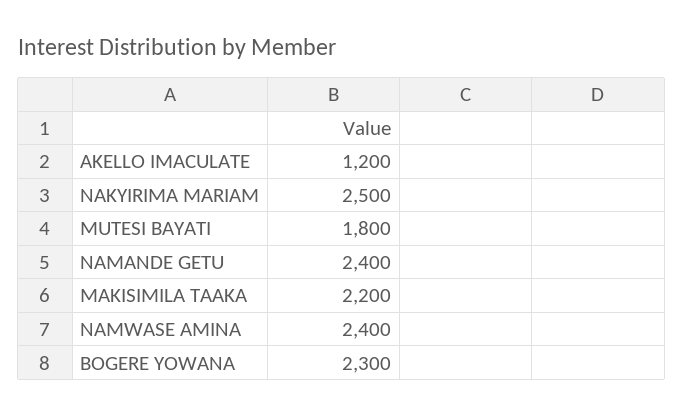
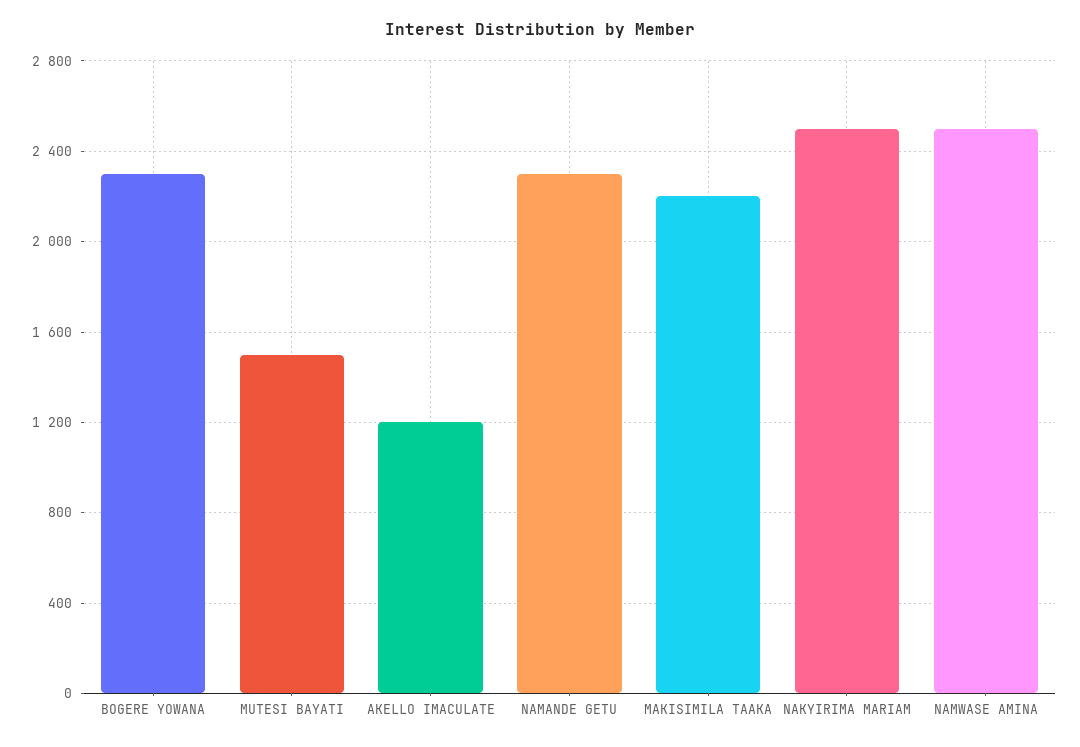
  {
    "AKELLO IMACULATE": 1200,
    "NAKYIRIMA MARIAM": 2500,
-   "MUTESI BAYATI": 1800,
+   "MUTESI BAYATI": 1500,
-   "NAMANDE GETU": 2400,
+   "NAMANDE GETU": 2300,
    "MAKISIMILA TAAKA": 2200,
-   "NAMWASE AMINA": 2400,
+   "NAMWASE AMINA": 2500,
    "BOGERE YOWANA": 2300
  }

